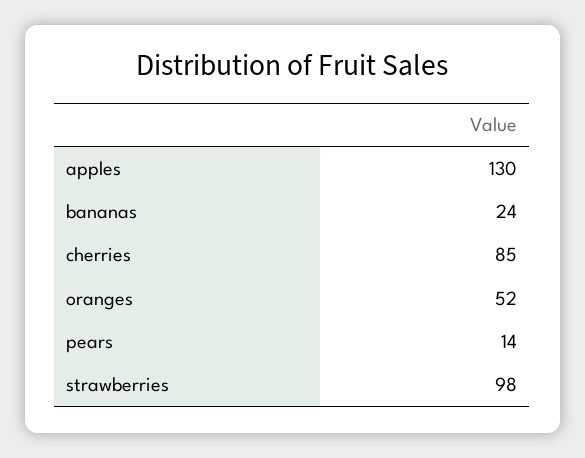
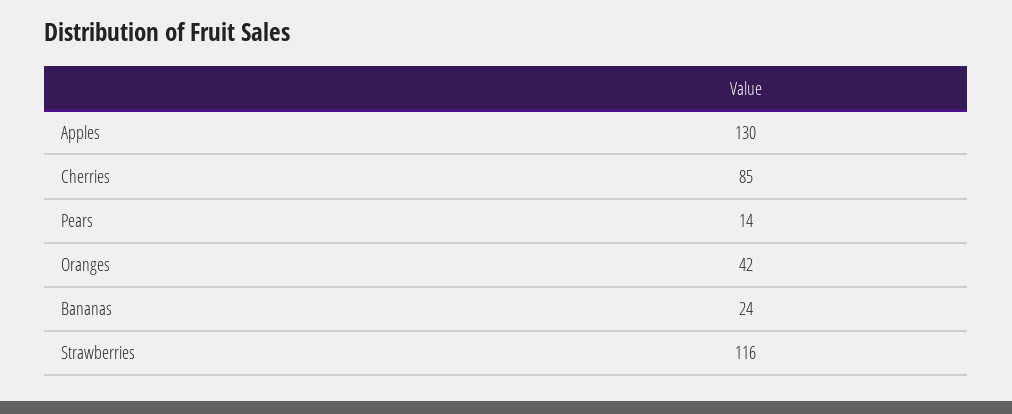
  {
    "apples": 130,
    "bananas": 24,
    "cherries": 85,
-   "oranges": 52,
+   "oranges": 42,
    "pears": 14,
-   "strawberries": 98
+   "strawberries": 116
  }

